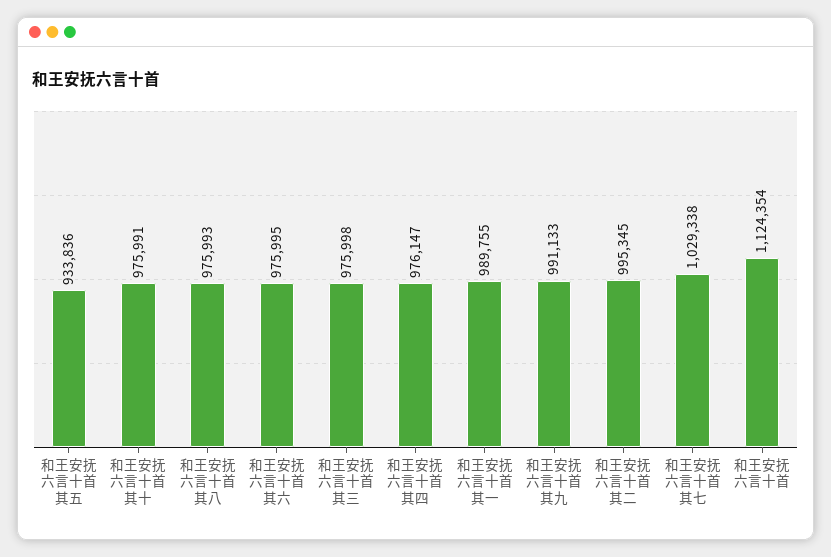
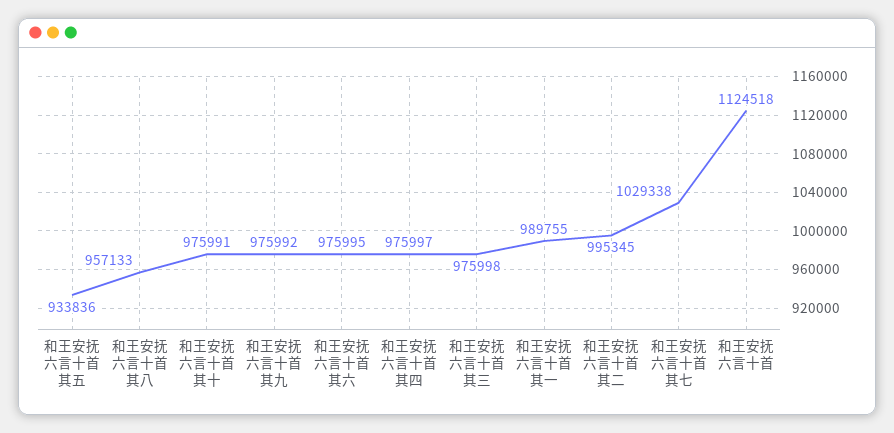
  {
    "和王安抚六言十首 其五": 933836,
    "和王安抚六言十首 其十": 975991,
-   "和王安抚六言十首 其八": 975993,
+   "和王安抚六言十首 其八": 957133,
    "和王安抚六言十首 其六": 975995,
    "和王安抚六言十首 其三": 975998,
-   "和王安抚六言十首 其四": 976147,
+   "和王安抚六言十首 其四": 975997,
    "和王安抚六言十首 其一": 989755,
-   "和王安抚六言十首 其九": 991133,
+   "和王安抚六言十首 其九": 975992,
    "和王安抚六言十首 其二": 995345,
    "和王安抚六言十首 其七": 1029338,
-   "和王安抚六言十首": 1124354
+   "和王安抚六言十首": 1124518
  }

